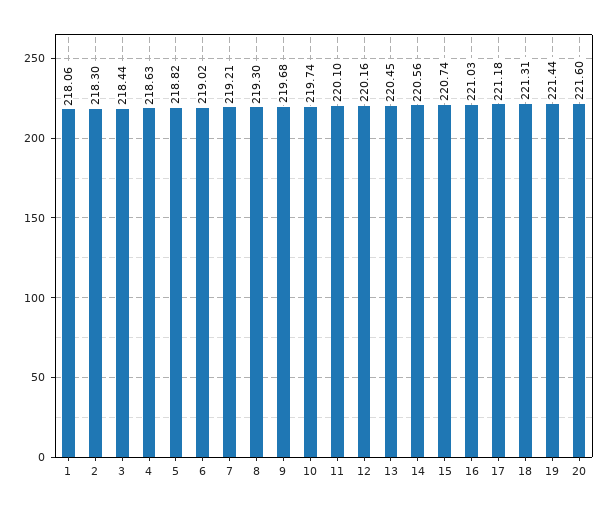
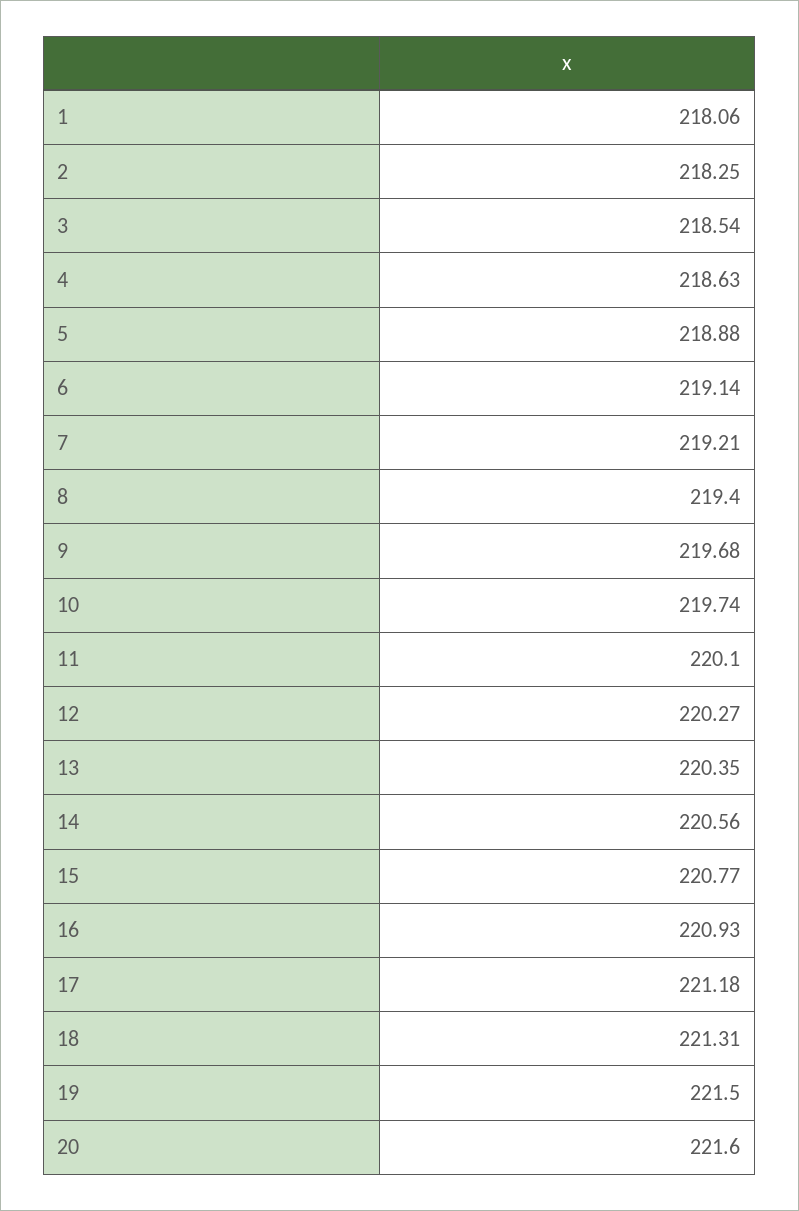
  {
    "1": 218.06,
-   "2": 218.3,
+   "2": 218.25,
-   "3": 218.44,
+   "3": 218.54,
    "4": 218.63,
-   "5": 218.82,
+   "5": 218.88,
-   "6": 219.02,
+   "6": 219.14,
    "7": 219.21,
-   "8": 219.3,
+   "8": 219.4,
    "9": 219.68,
    "10": 219.74,
    "11": 220.1,
-   "12": 220.16,
+   "12": 220.27,
-   "13": 220.45,
+   "13": 220.35,
    "14": 220.56,
-   "15": 220.74,
+   "15": 220.77,
-   "16": 221.03,
+   "16": 220.93,
    "17": 221.18,
    "18": 221.31,
-   "19": 221.44,
+   "19": 221.5,
    "20": 221.6
  }

